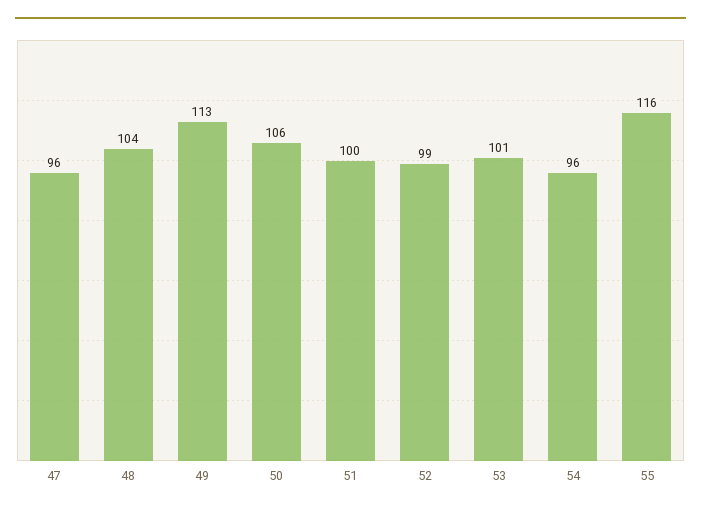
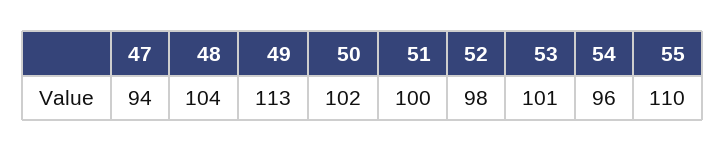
  {
-   "47": 96,
+   "47": 94,
    "48": 104,
    "49": 113,
-   "50": 106,
+   "50": 102,
    "51": 100,
-   "52": 99,
+   "52": 98,
    "53": 101,
    "54": 96,
-   "55": 116
+   "55": 110
  }

